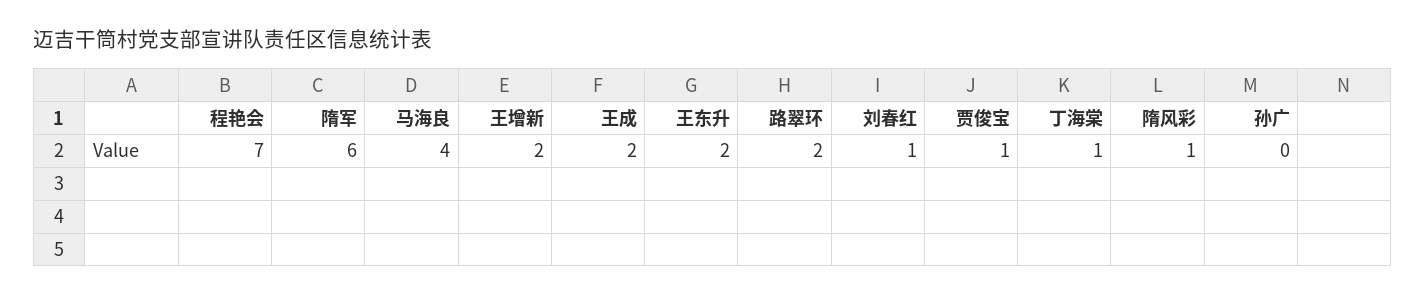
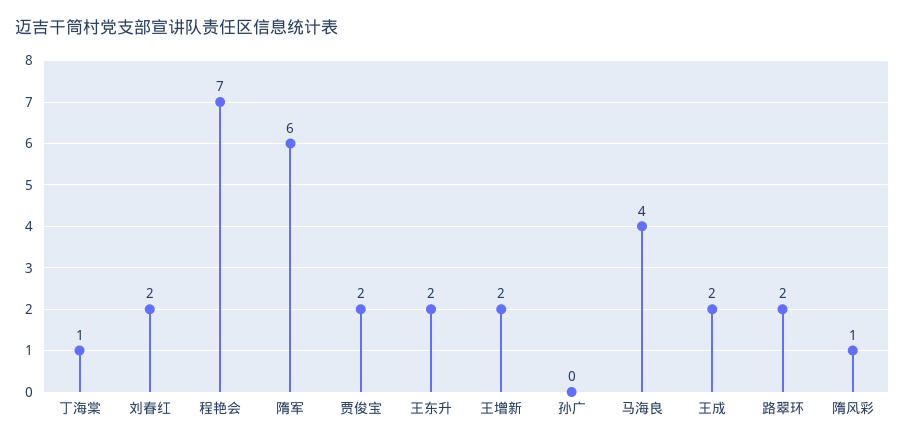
  {
    "程艳会": 7,
    "隋军": 6,
    "马海良": 4,
    "王增新": 2,
    "王成": 2,
    "王东升": 2,
    "路翠环": 2,
-   "刘春红": 1,
+   "刘春红": 2,
-   "贾俊宝": 1,
+   "贾俊宝": 2,
    "丁海棠": 1,
    "隋风彩": 1,
    "孙广": 0
  }

